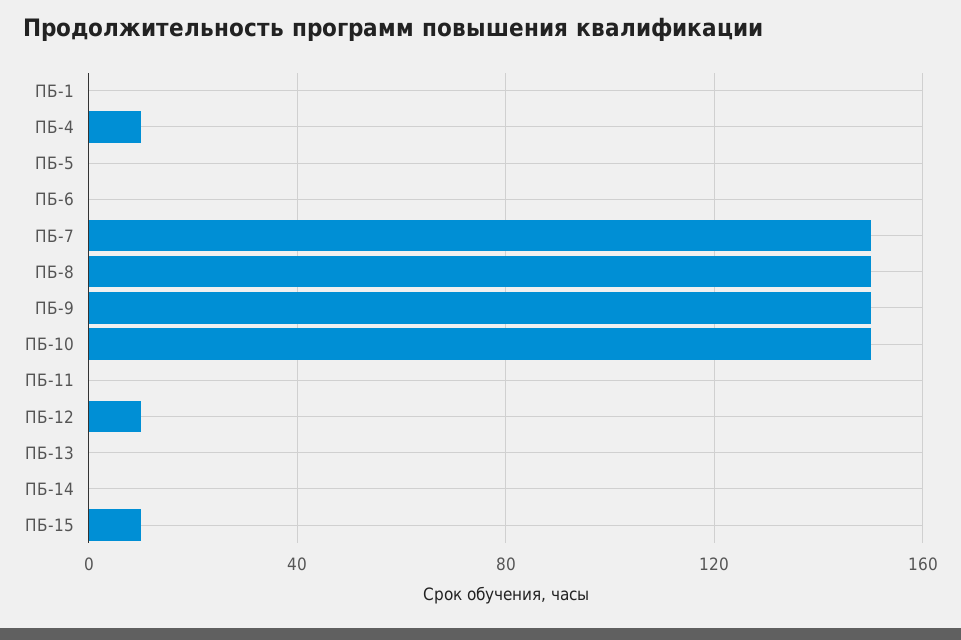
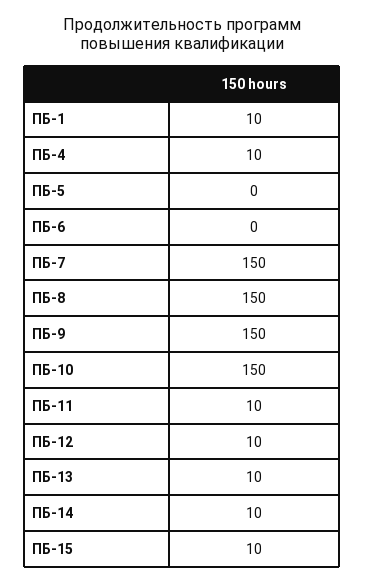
  {
-   "ПБ-1": 0,
+   "ПБ-1": 10,
    "ПБ-4": 10,
    "ПБ-5": 0,
    "ПБ-6": 0,
    "ПБ-7": 150,
    "ПБ-8": 150,
    "ПБ-9": 150,
    "ПБ-10": 150,
-   "ПБ-11": 0,
+   "ПБ-11": 10,
    "ПБ-12": 10,
-   "ПБ-13": 0,
+   "ПБ-13": 10,
-   "ПБ-14": 0,
+   "ПБ-14": 10,
    "ПБ-15": 10
  }

